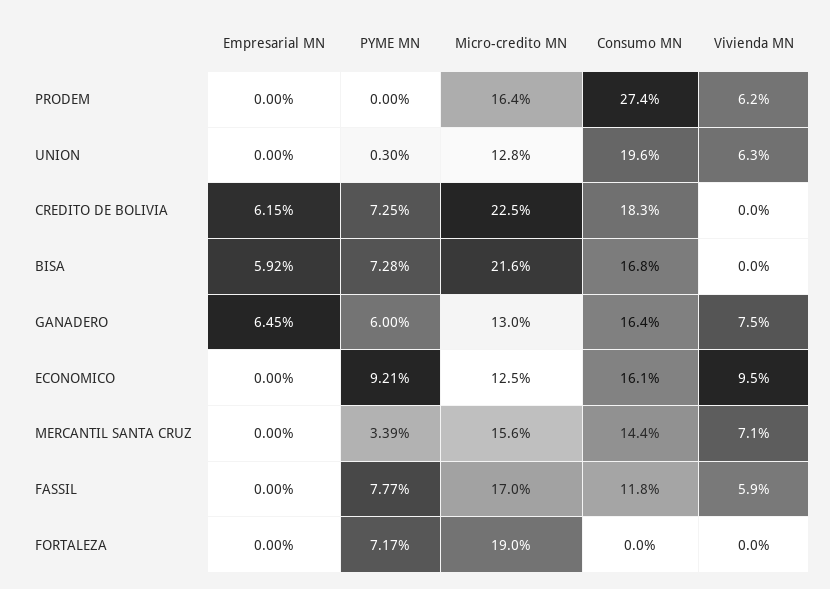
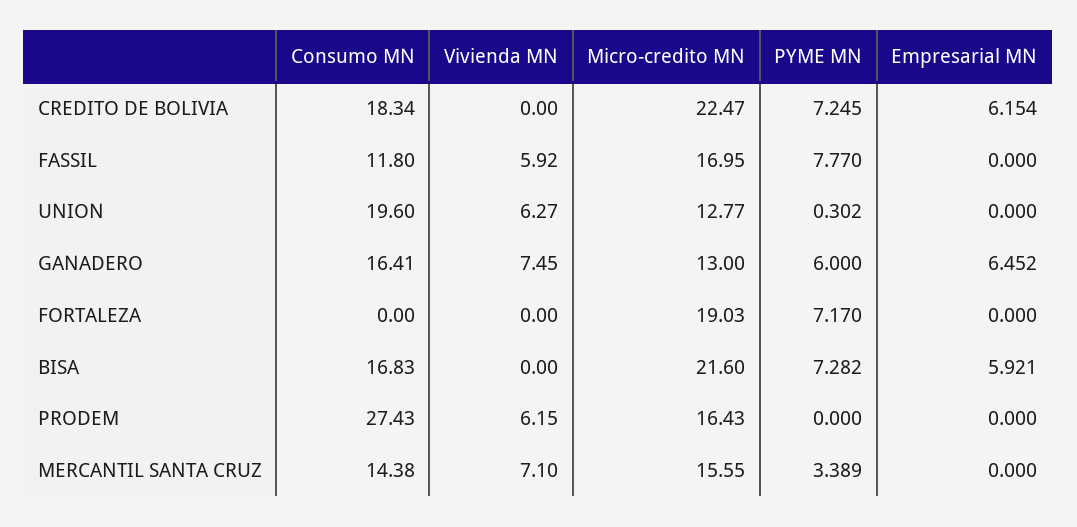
  {
    "Empresarial MN": {
      "PRODEM": 0,
      "UNION": 0,
      "CREDITO DE BOLIVIA": 6.154,
      "BISA": 5.921,
      "GANADERO": 6.452,
-     "ECONOMICO": 0,
      "MERCANTIL SANTA CRUZ": 0,
      "FASSIL": 0,
      "FORTALEZA": 0
    },
    "PYME MN": {
      "PRODEM": 0,
      "UNION": 0.302,
      "CREDITO DE BOLIVIA": 7.245,
      "BISA": 7.282,
      "GANADERO": 6,
-     "ECONOMICO": 9.21,
      "MERCANTIL SANTA CRUZ": 3.389,
      "FASSIL": 7.77,
      "FORTALEZA": 7.17
    },
    "Micro-credito MN": {
      "PRODEM": 16.43,
      "UNION": 12.77,
      "CREDITO DE BOLIVIA": 22.47,
      "BISA": 21.6,
      "GANADERO": 13,
-     "ECONOMICO": 12.5,
      "MERCANTIL SANTA CRUZ": 15.55,
      "FASSIL": 16.95,
      "FORTALEZA": 19.03
    },
    "Consumo MN": {
      "PRODEM": 27.43,
      "UNION": 19.6,
      "CREDITO DE BOLIVIA": 18.34,
      "BISA": 16.83,
      "GANADERO": 16.41,
-     "ECONOMICO": 16.1,
      "MERCANTIL SANTA CRUZ": 14.38,
      "FASSIL": 11.8,
      "FORTALEZA": 0
    },
    "Vivienda MN": {
      "PRODEM": 6.15,
      "UNION": 6.27,
      "CREDITO DE BOLIVIA": 0,
      "BISA": 0,
      "GANADERO": 7.45,
-     "ECONOMICO": 9.5,
      "MERCANTIL SANTA CRUZ": 7.1,
      "FASSIL": 5.92,
      "FORTALEZA": 0
    }
  }

